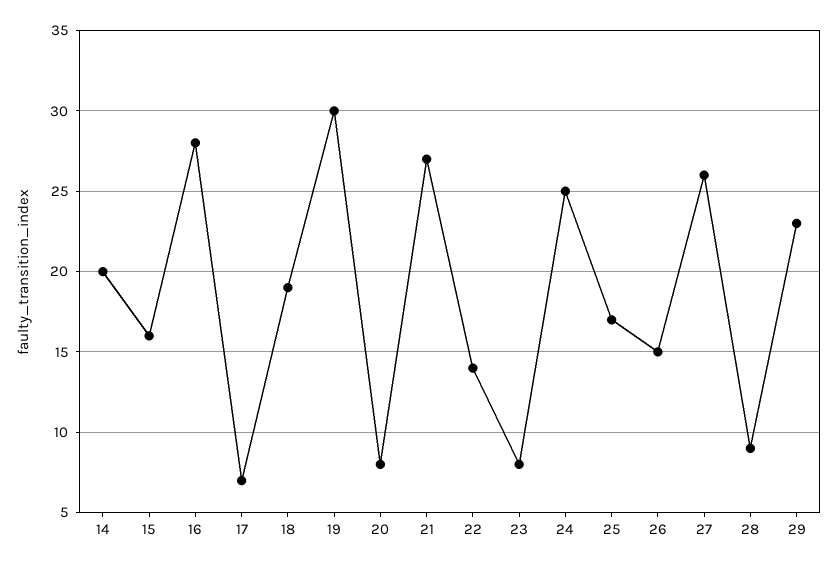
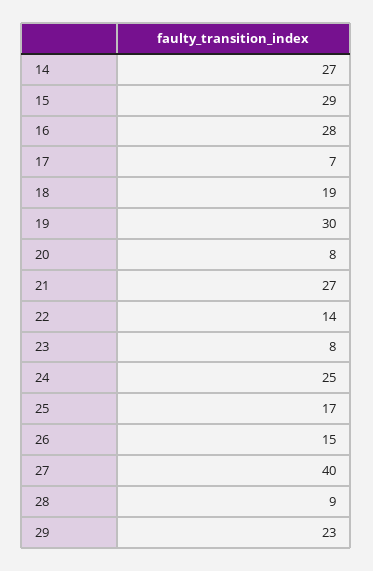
  {
-   "14": 20,
+   "14": 27,
-   "15": 16,
+   "15": 29,
    "16": 28,
    "17": 7,
    "18": 19,
    "19": 30,
    "20": 8,
    "21": 27,
    "22": 14,
    "23": 8,
    "24": 25,
    "25": 17,
    "26": 15,
-   "27": 26,
+   "27": 40,
    "28": 9,
    "29": 23
  }

